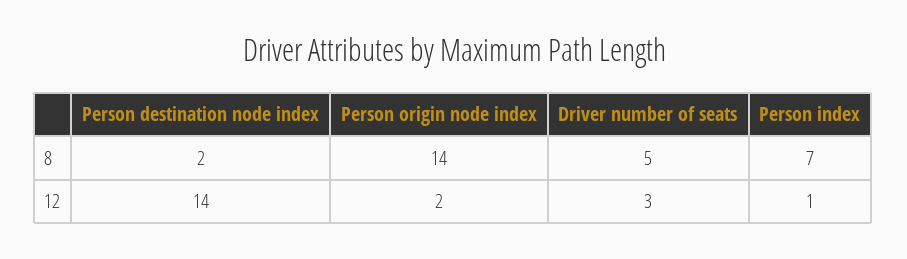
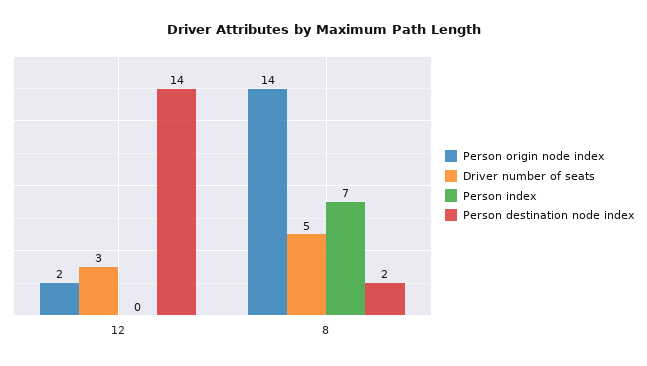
  {
    "Person destination node index": {
      "8": 2,
      "12": 14
    },
    "Person origin node index": {
      "8": 14,
      "12": 2
    },
    "Driver number of seats": {
      "8": 5,
      "12": 3
    },
    "Person index": {
      "8": 7,
-     "12": 1
+     "12": 0
    }
  }

